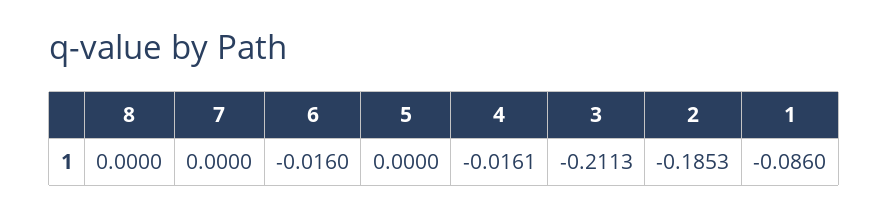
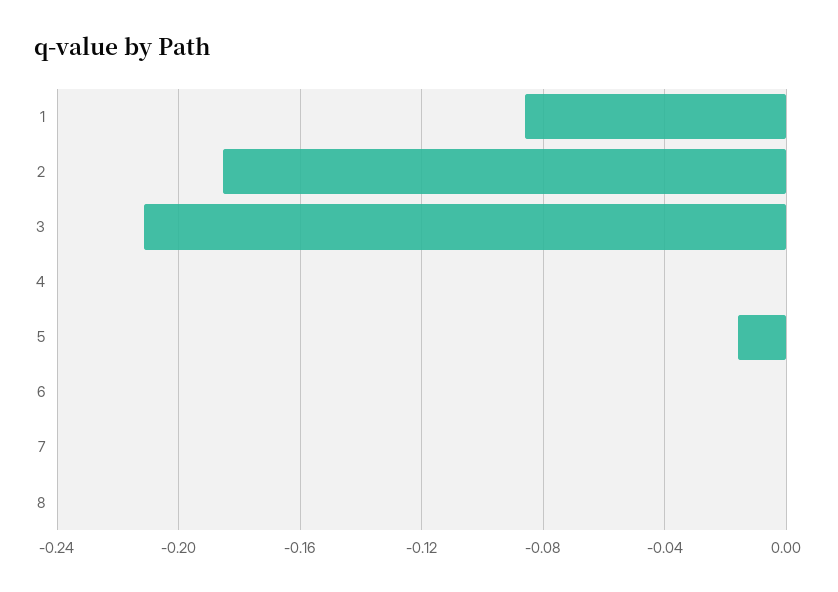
  {
    "8": 0,
    "7": 0,
-   "6": -0.016,
+   "6": 0,
-   "5": 0,
+   "5": -0.015,
-   "4": -0.0161,
+   "4": 0,
    "3": -0.2113,
    "2": -0.1853,
    "1": -0.086
  }

